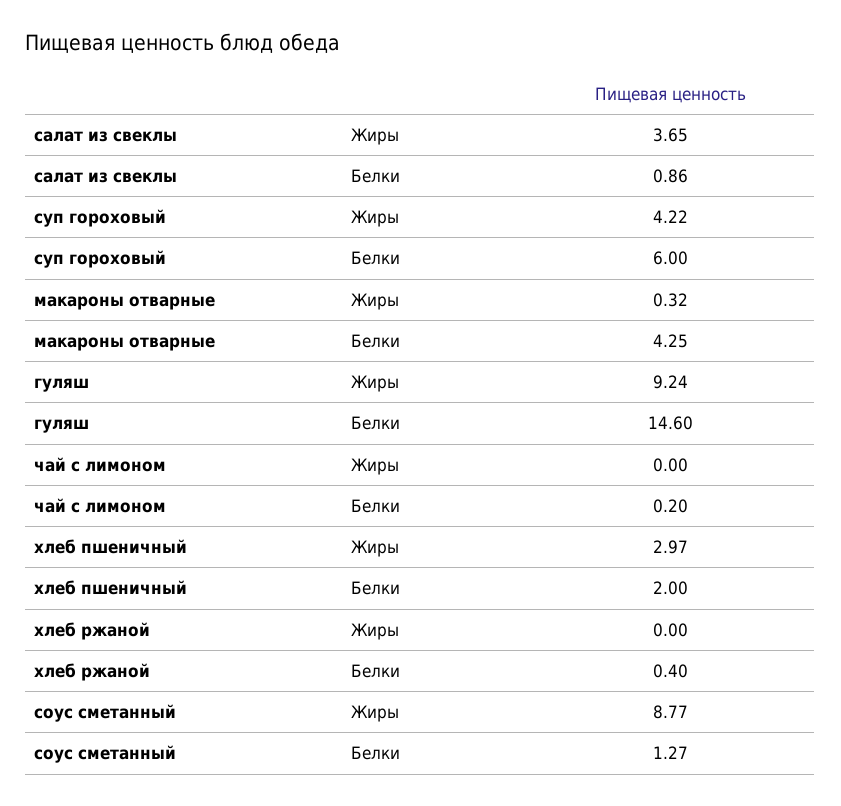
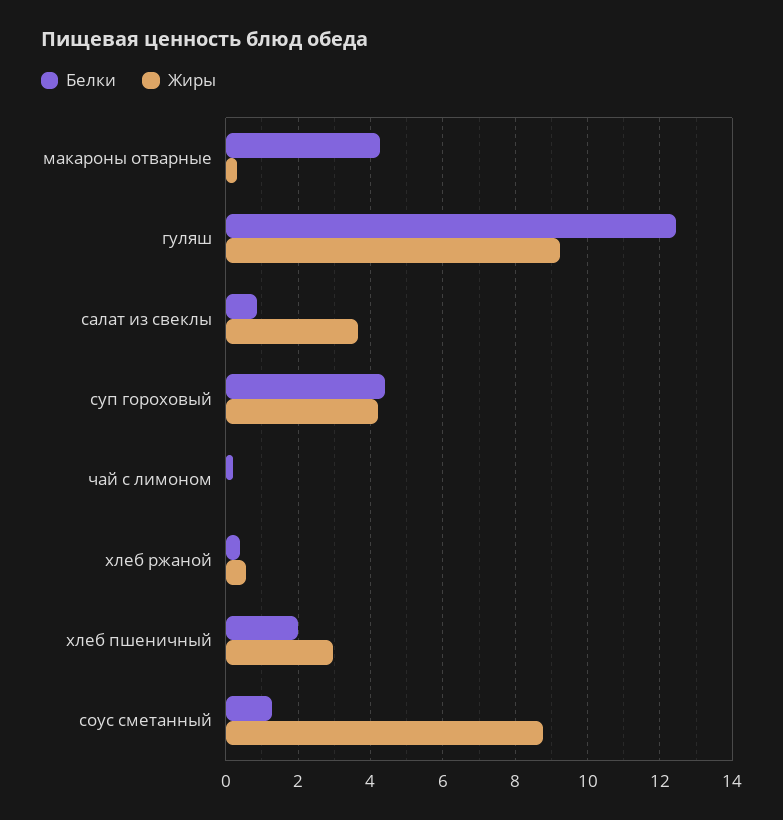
  {
    "Жиры": {
      "салат из свеклы": 3.65,
      "суп гороховый": 4.22,
      "макароны отварные": 0.32,
      "гуляш": 9.24,
      "чай с лимоном": 0,
      "хлеб пшеничный": 2.97,
-     "хлеб ржаной": 0,
+     "хлеб ржаной": 0.6,
      "соус сметанный": 8.77
    },
    "Белки": {
      "салат из свеклы": 0.86,
-     "суп гороховый": 6,
+     "суп гороховый": 4.4,
      "макароны отварные": 4.25,
-     "гуляш": 14.6,
+     "гуляш": 12.4,
      "чай с лимоном": 0.2,
      "хлеб пшеничный": 2,
      "хлеб ржаной": 0.4,
      "соус сметанный": 1.27
    }
  }

